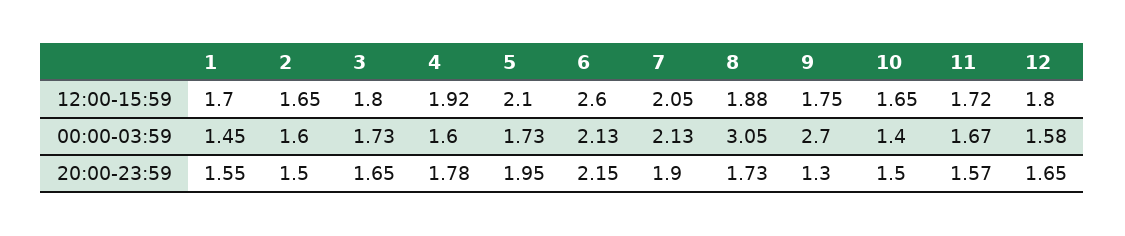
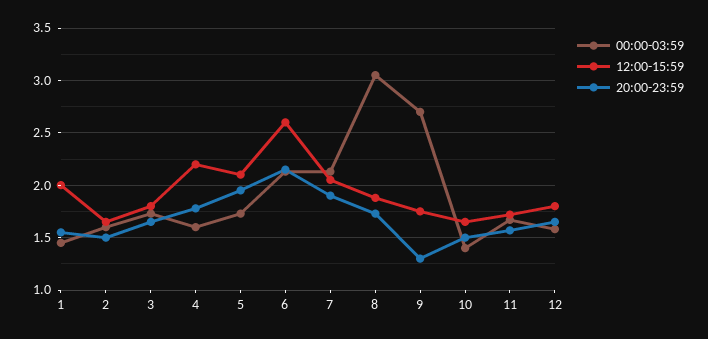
  {
    "12:00-15:59": {
-     "1": 1.7,
+     "1": 2,
      "2": 1.65,
      "3": 1.8,
-     "4": 1.92,
+     "4": 2.2,
      "5": 2.1,
      "6": 2.6,
      "7": 2.05,
      "8": 1.88,
      "9": 1.75,
      "10": 1.65,
      "11": 1.72,
      "12": 1.8
    },
    "00:00-03:59": {
      "1": 1.45,
      "2": 1.6,
      "3": 1.73,
      "4": 1.6,
      "5": 1.73,
      "6": 2.13,
      "7": 2.13,
      "8": 3.05,
      "9": 2.7,
      "10": 1.4,
      "11": 1.67,
      "12": 1.58
    },
    "20:00-23:59": {
      "1": 1.55,
      "2": 1.5,
      "3": 1.65,
      "4": 1.78,
      "5": 1.95,
      "6": 2.15,
      "7": 1.9,
      "8": 1.73,
      "9": 1.3,
      "10": 1.5,
      "11": 1.57,
      "12": 1.65
    }
  }

